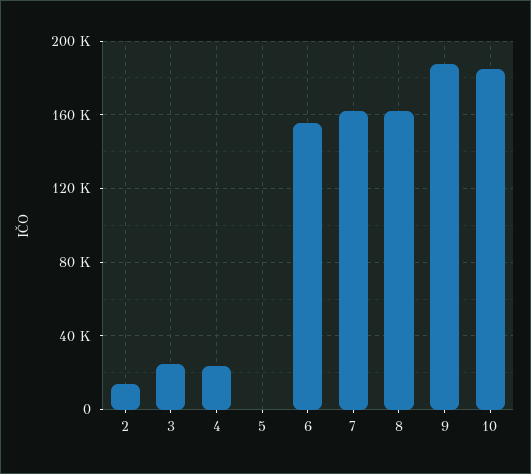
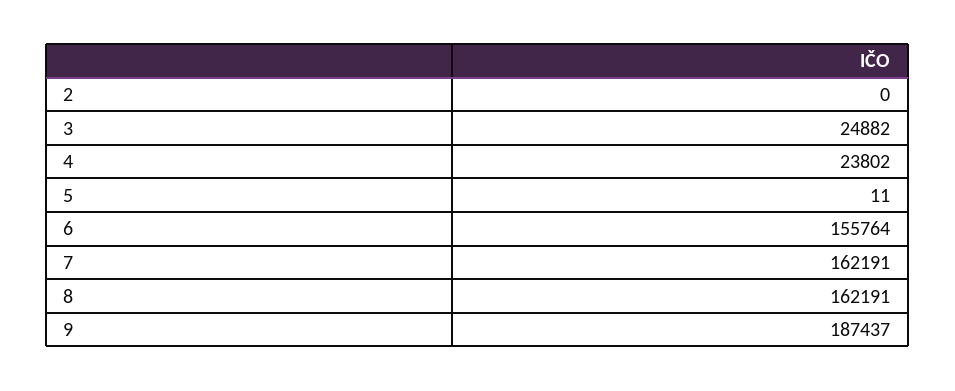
  {
-   "2": 15000,
+   "2": 0,
    "3": 24882,
    "4": 23802,
    "5": 11,
    "6": 155764,
    "7": 162191,
    "8": 162191,
-   "9": 187437,
+   "9": 187437
-   "10": 185000
  }

